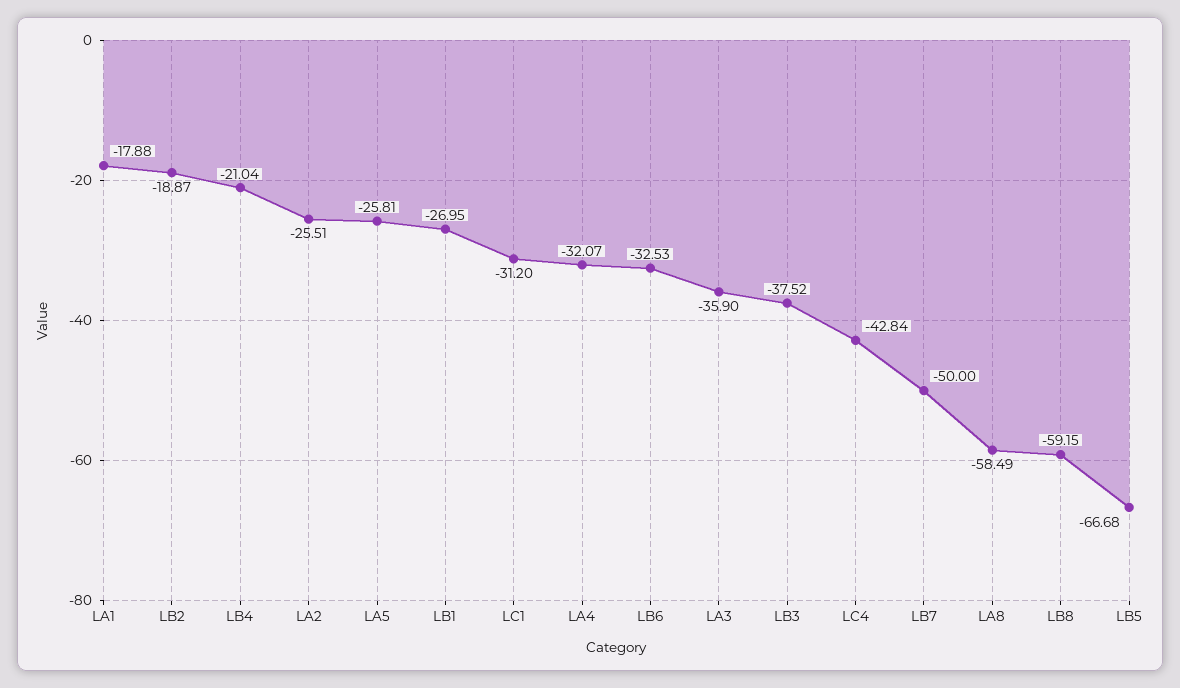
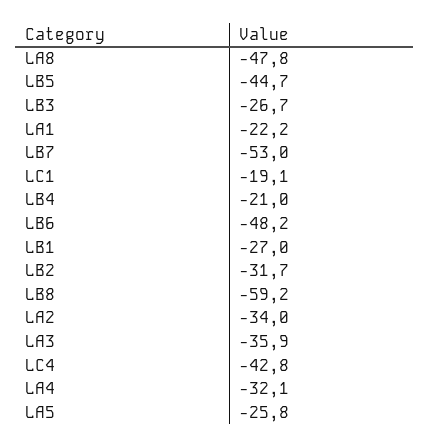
  {
-   "LA1": -17.88,
+   "LA1": -22.2,
-   "LB2": -18.87,
+   "LB2": -31.7,
    "LB4": -21.04,
-   "LA2": -25.51,
+   "LA2": -34,
    "LA5": -25.81,
    "LB1": -26.95,
-   "LC1": -31.2,
+   "LC1": -19.1,
    "LA4": -32.07,
-   "LB6": -32.53,
+   "LB6": -48.2,
    "LA3": -35.9,
-   "LB3": -37.52,
+   "LB3": -26.7,
    "LC4": -42.84,
-   "LB7": -50,
+   "LB7": -53,
-   "LA8": -58.49,
+   "LA8": -47.8,
    "LB8": -59.15,
-   "LB5": -66.68
+   "LB5": -44.7
  }

